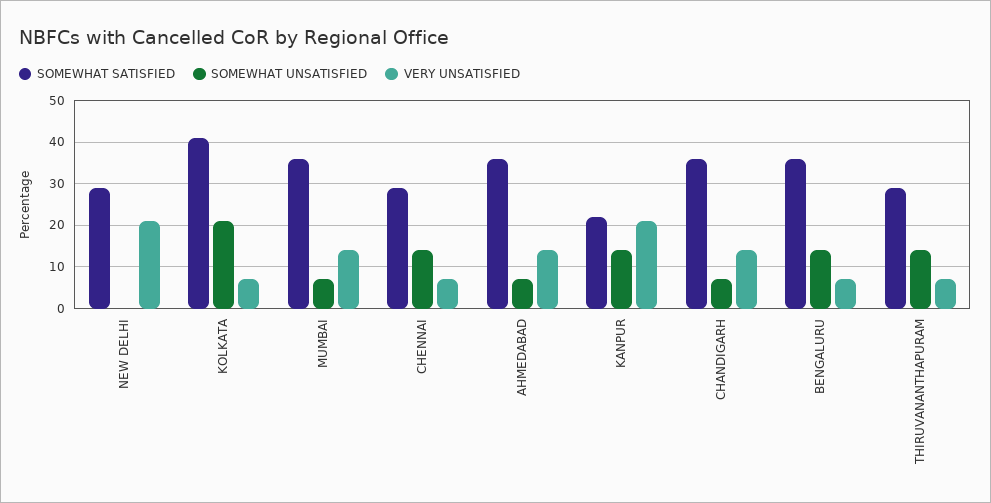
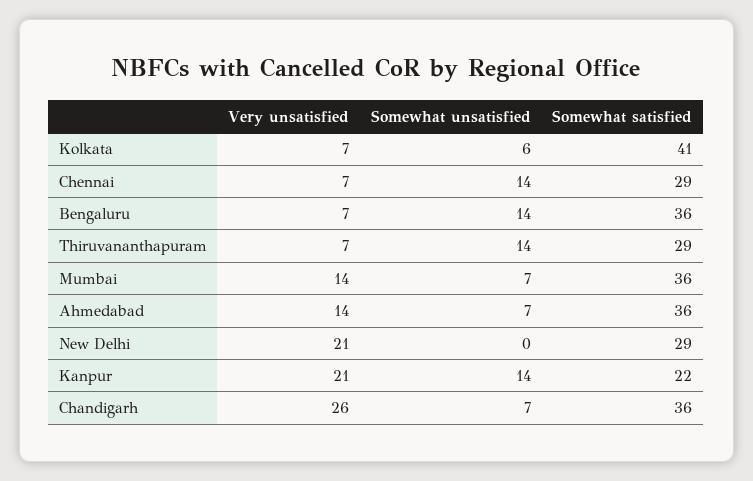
  {
    "SOMEWHAT SATISFIED": {
      "NEW DELHI": 29,
      "KOLKATA": 41,
      "MUMBAI": 36,
      "CHENNAI": 29,
      "AHMEDABAD": 36,
      "KANPUR": 22,
      "CHANDIGARH": 36,
      "BENGALURU": 36,
      "THIRUVANANTHAPURAM": 29
    },
    "SOMEWHAT UNSATISFIED": {
      "NEW DELHI": 0,
-     "KOLKATA": 20,
+     "KOLKATA": 6,
      "MUMBAI": 7,
      "CHENNAI": 14,
      "AHMEDABAD": 7,
      "KANPUR": 14,
      "CHANDIGARH": 7,
      "BENGALURU": 14,
      "THIRUVANANTHAPURAM": 14
    },
    "VERY UNSATISFIED": {
      "NEW DELHI": 21,
      "KOLKATA": 7,
      "MUMBAI": 14,
      "CHENNAI": 7,
      "AHMEDABAD": 14,
      "KANPUR": 21,
-     "CHANDIGARH": 15,
+     "CHANDIGARH": 26,
      "BENGALURU": 7,
      "THIRUVANANTHAPURAM": 7
    }
  }

